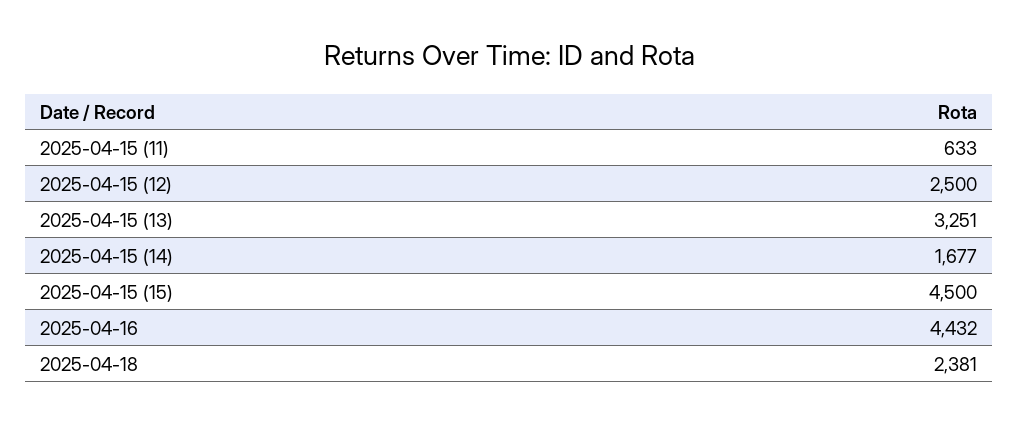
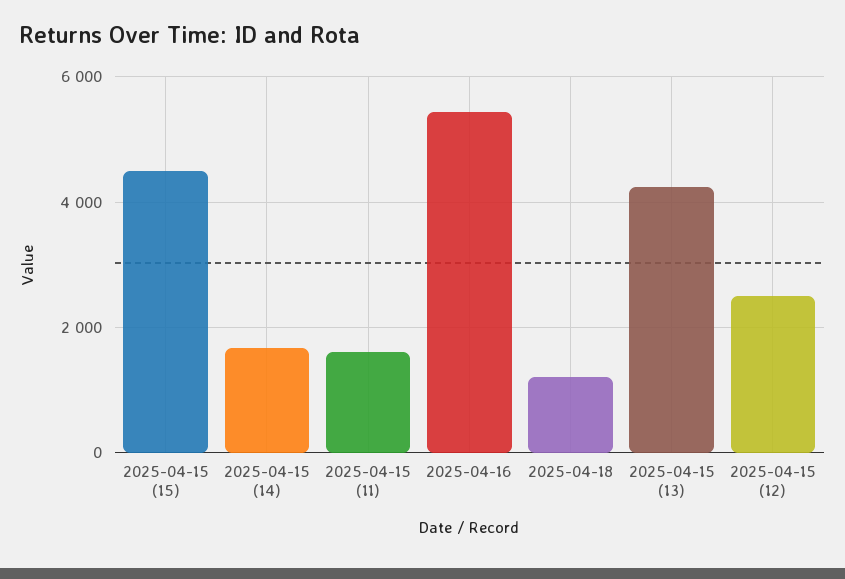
  {
-   "2025-04-15 (11)": 633,
+   "2025-04-15 (11)": 1600,
    "2025-04-15 (12)": 2500,
-   "2025-04-15 (13)": 3251,
+   "2025-04-15 (13)": 4200,
    "2025-04-15 (14)": 1677,
    "2025-04-15 (15)": 4500,
-   "2025-04-16": 4432,
+   "2025-04-16": 5400,
-   "2025-04-18": 2381
+   "2025-04-18": 1200
  }

